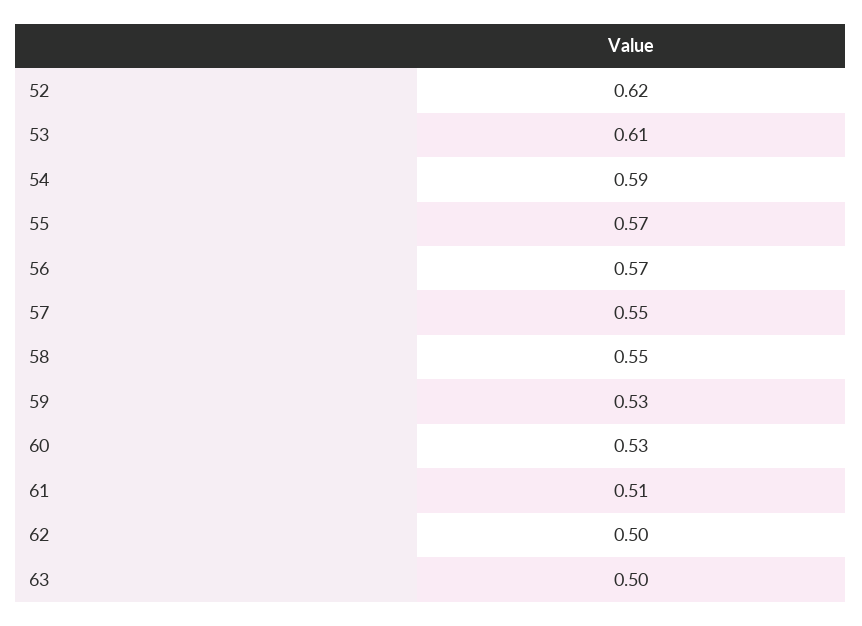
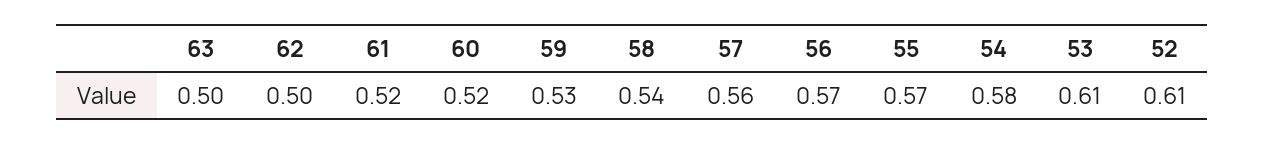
  {
-   "52": 0.62,
+   "52": 0.61,
    "53": 0.61,
-   "54": 0.59,
+   "54": 0.58,
    "55": 0.57,
    "56": 0.57,
-   "57": 0.55,
+   "57": 0.56,
-   "58": 0.55,
+   "58": 0.54,
    "59": 0.53,
-   "60": 0.53,
+   "60": 0.52,
-   "61": 0.51,
+   "61": 0.52,
    "62": 0.5,
    "63": 0.5
  }

